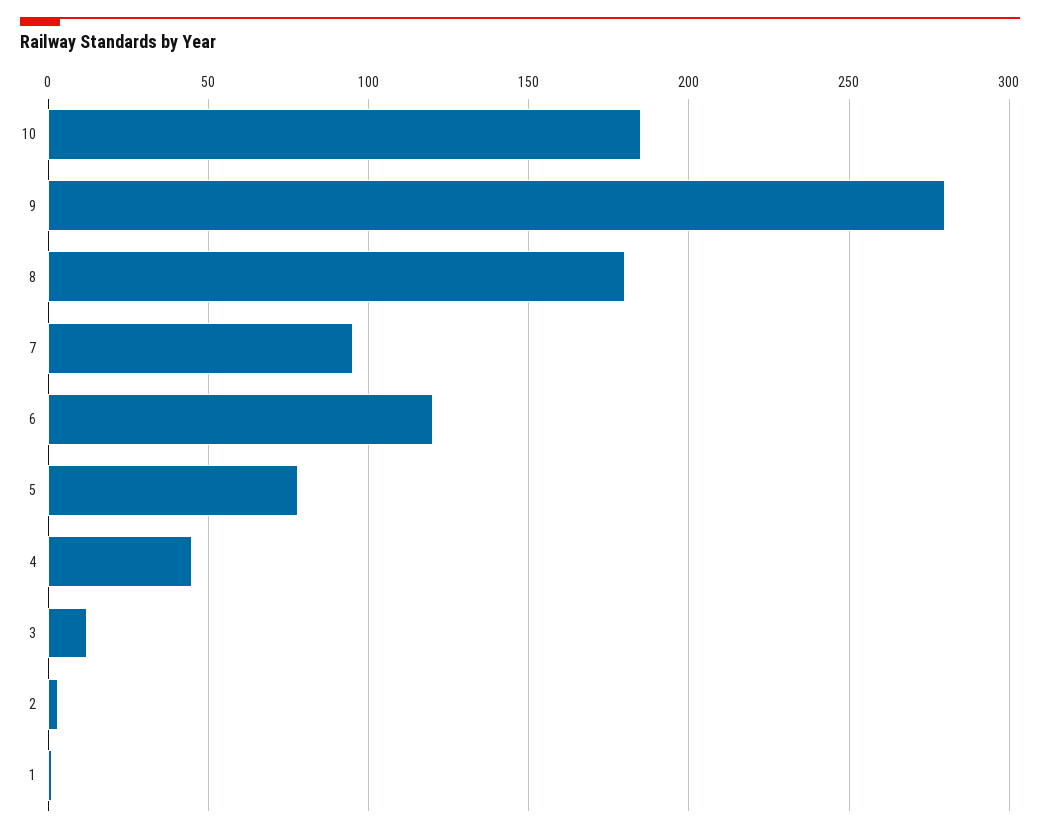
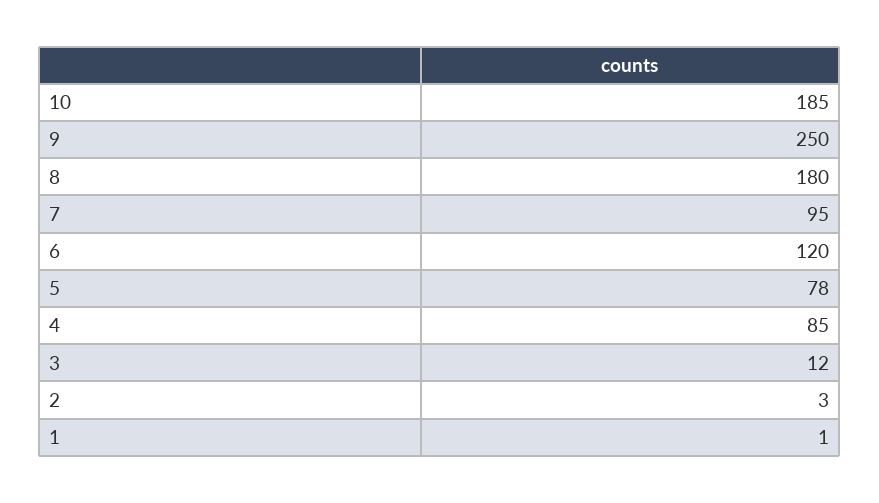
  {
    "10": 185,
-   "9": 280,
+   "9": 250,
    "8": 180,
    "7": 95,
    "6": 120,
    "5": 78,
-   "4": 45,
+   "4": 85,
    "3": 12,
    "2": 3,
    "1": 1
  }

